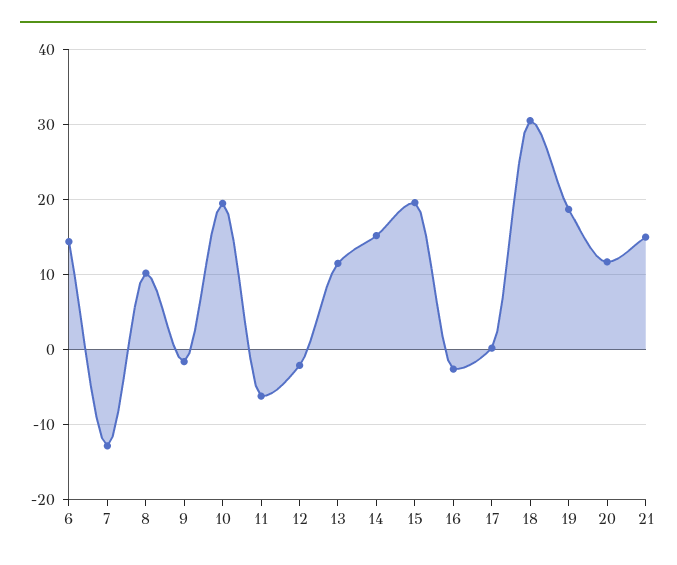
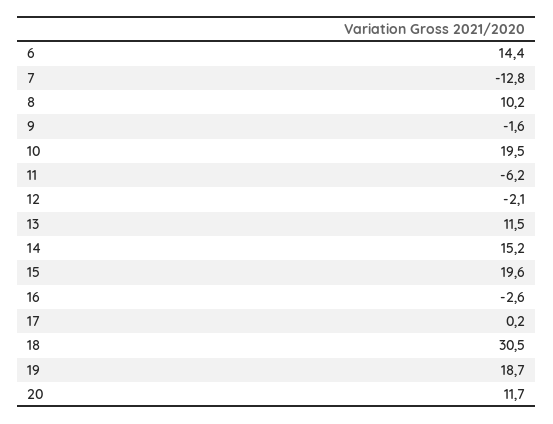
  {
    "6": 14.4,
    "7": -12.8,
    "8": 10.2,
    "9": -1.6,
    "10": 19.5,
    "11": -6.2,
    "12": -2.1,
    "13": 11.5,
    "14": 15.2,
    "15": 19.6,
    "16": -2.6,
    "17": 0.2,
    "18": 30.5,
    "19": 18.7,
-   "20": 11.7,
+   "20": 11.7
-   "21": 15
  }

